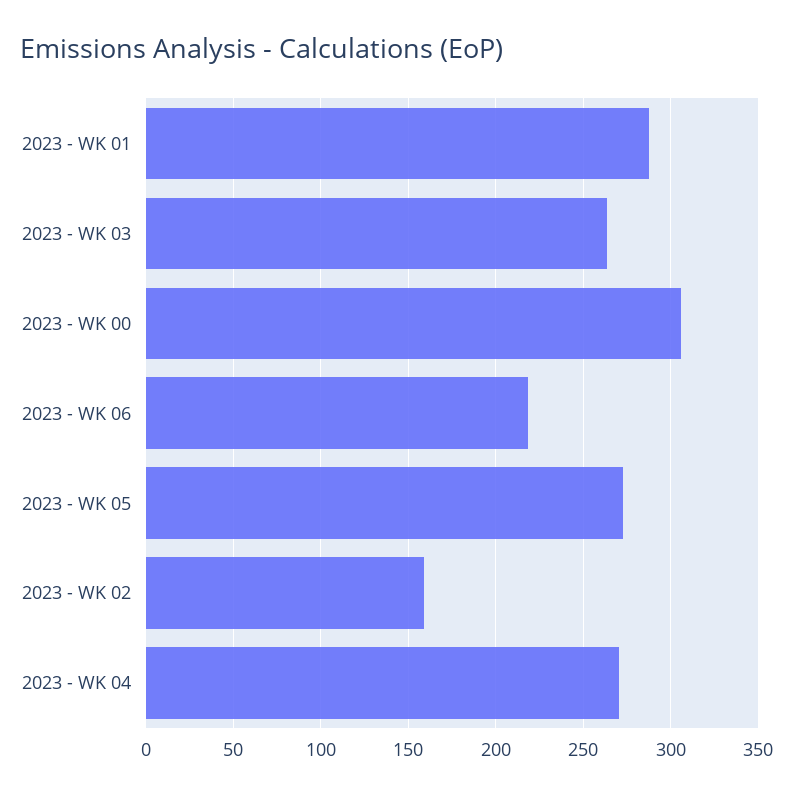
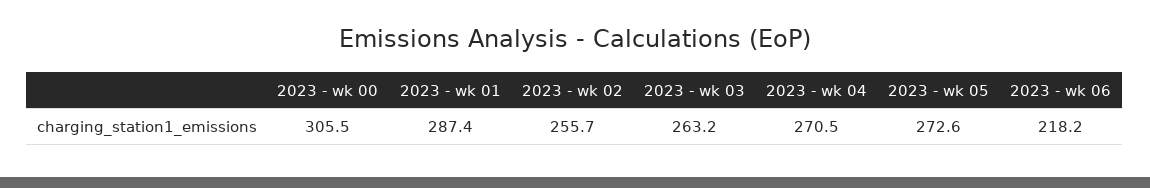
  {
    "2023 - WK 01": 287.4,
    "2023 - WK 03": 263.2,
    "2023 - WK 00": 305.5,
    "2023 - WK 06": 218.2,
    "2023 - WK 05": 272.6,
-   "2023 - WK 02": 160,
+   "2023 - WK 02": 255.7,
    "2023 - WK 04": 270.5
  }

